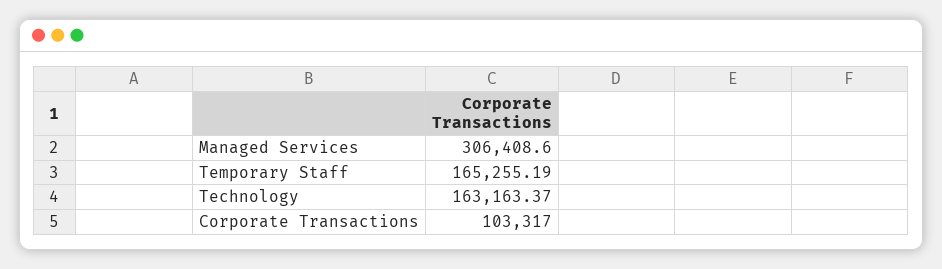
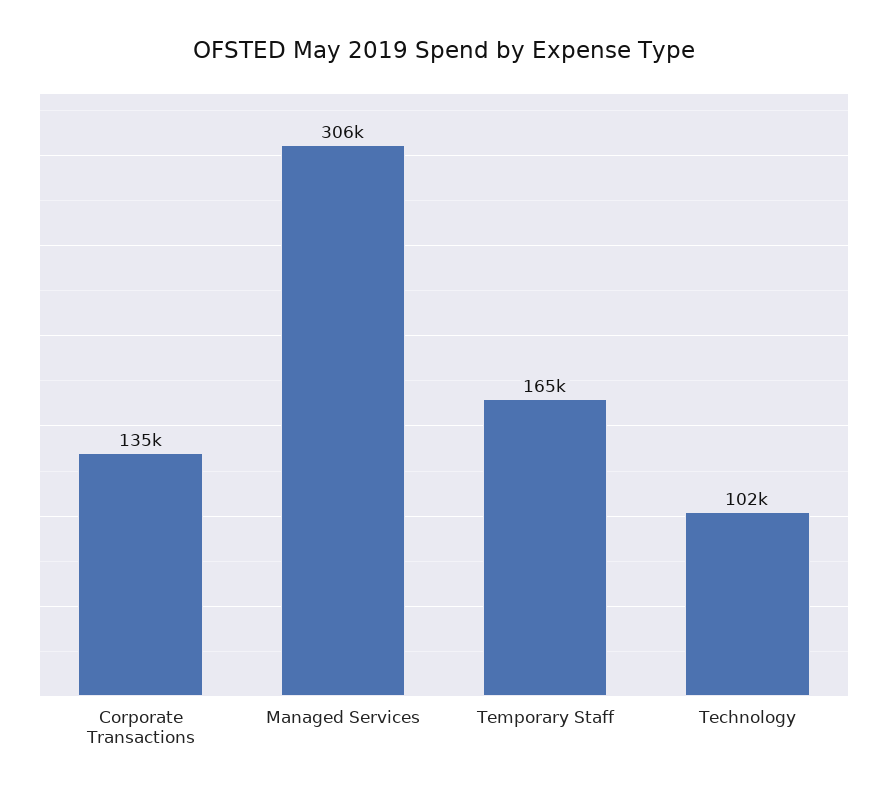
  {
    "Managed Services": 306408.6,
    "Temporary Staff": 165255.19,
-   "Technology": 163163.37,
+   "Technology": 102000,
-   "Corporate Transactions": 103317
+   "Corporate Transactions": 135000
  }

